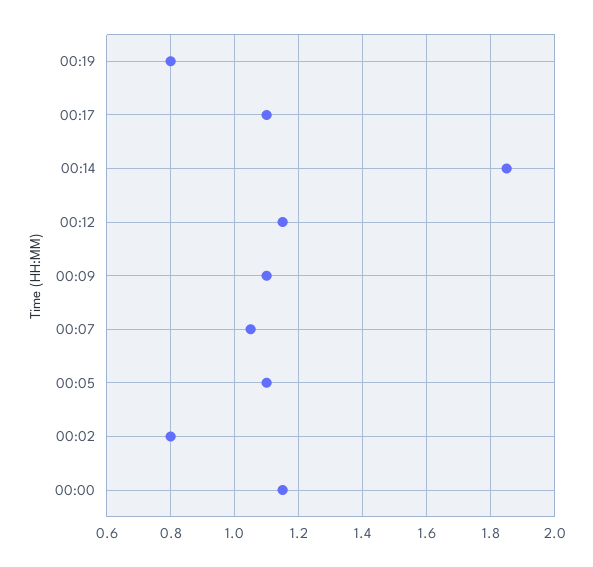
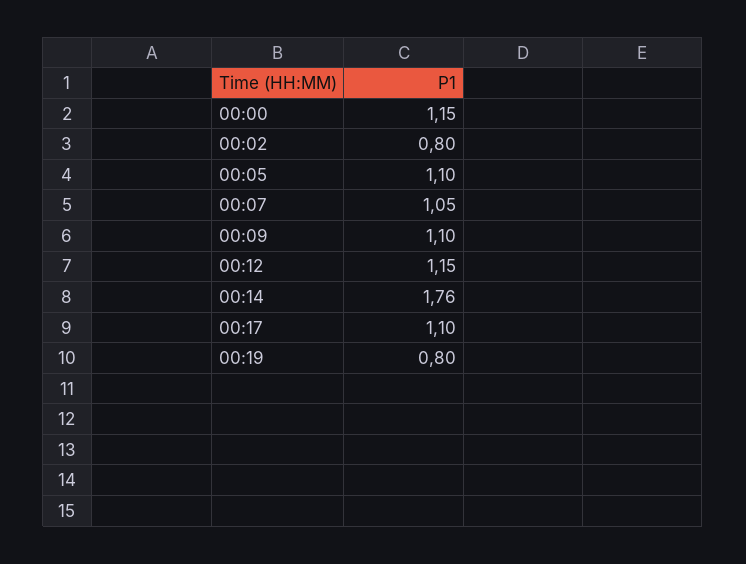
  {
    "00:19": 0.8,
    "00:17": 1.1,
-   "00:14": 1.85,
+   "00:14": 1.76,
    "00:12": 1.15,
    "00:09": 1.1,
    "00:07": 1.05,
    "00:05": 1.1,
    "00:02": 0.8,
    "00:00": 1.15
  }

